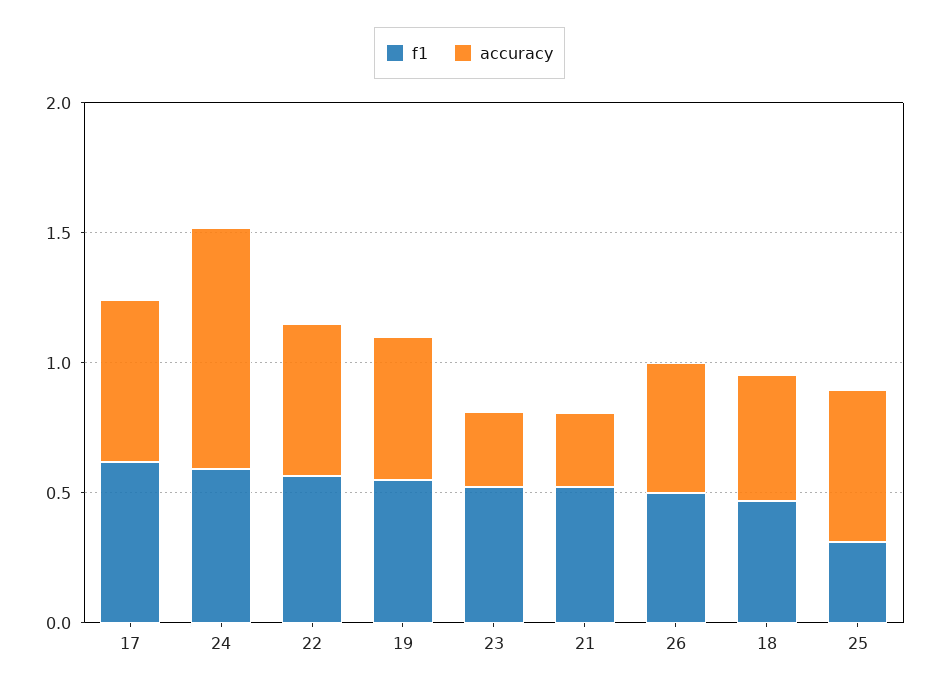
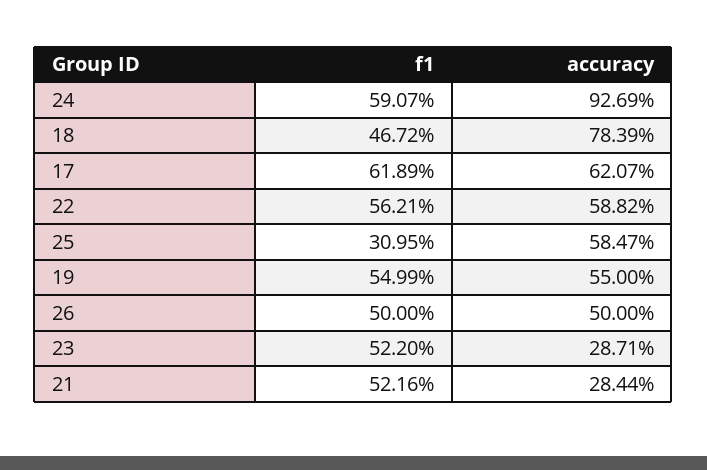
  {
    "f1": {
      "17": 0.6189,
      "24": 0.5907,
      "22": 0.5621,
      "19": 0.5499,
      "23": 0.522,
      "21": 0.5216,
      "26": 0.5,
      "18": 0.4672,
      "25": 0.3095
    },
    "accuracy": {
      "17": 0.6207,
      "24": 0.9269,
      "22": 0.5882,
      "19": 0.55,
      "23": 0.2871,
      "21": 0.2844,
      "26": 0.5,
-     "18": 0.5,
+     "18": 0.7839,
      "25": 0.5847
    }
  }

